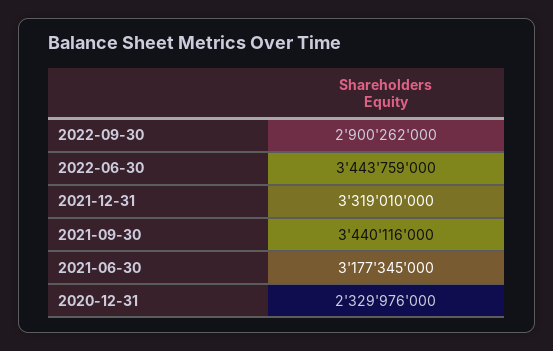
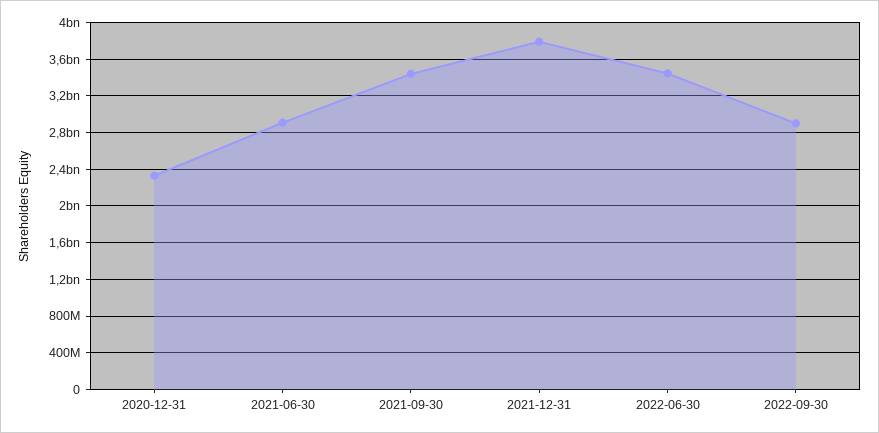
  {
    "2022-09-30": 2900262000,
    "2022-06-30": 3443759000,
-   "2021-12-31": 3319010000,
+   "2021-12-31": 3800000000,
    "2021-09-30": 3440116000,
-   "2021-06-30": 3177345000,
+   "2021-06-30": 2900000000,
    "2020-12-31": 2329976000
  }

